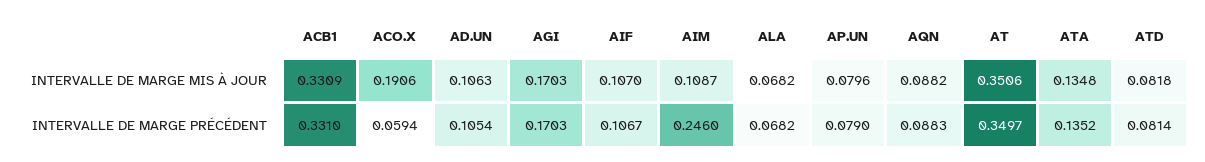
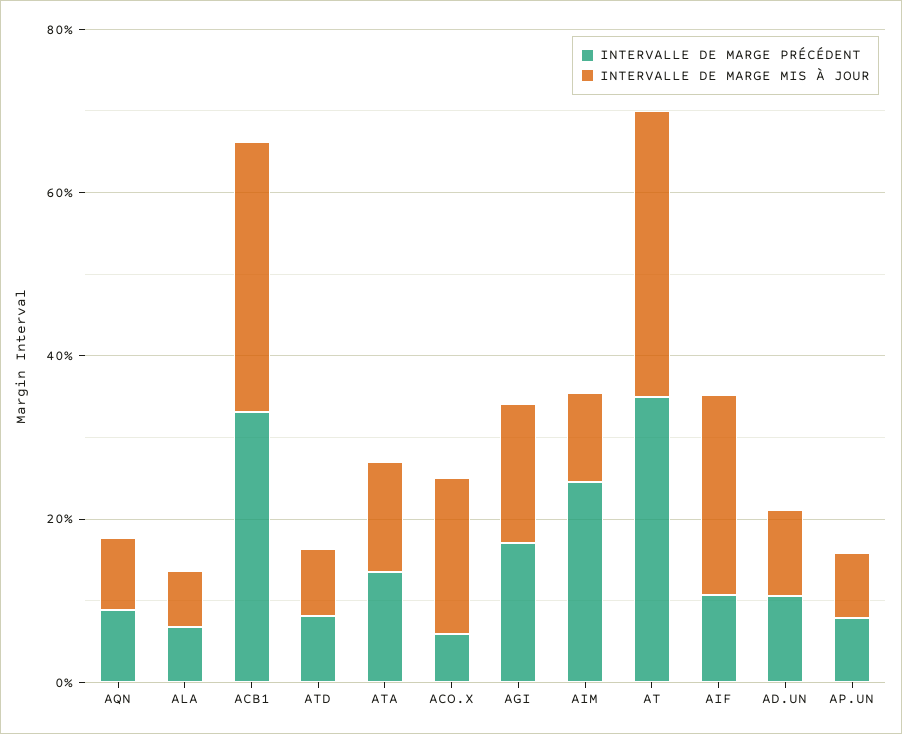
  {
    "INTERVALLE DE MARGE MIS À JOUR": {
      "ACB1": 0.3309,
      "ACO.X": 0.1906,
      "AD.UN": 0.1063,
      "AGI": 0.1703,
-     "AIF": 0.107,
+     "AIF": 0.25,
      "AIM": 0.1087,
      "ALA": 0.0682,
      "AP.UN": 0.0796,
      "AQN": 0.0882,
      "AT": 0.3506,
      "ATA": 0.1348,
      "ATD": 0.0818
    },
    "INTERVALLE DE MARGE PRÉCÉDENT": {
      "ACB1": 0.331,
      "ACO.X": 0.0594,
      "AD.UN": 0.1054,
      "AGI": 0.1703,
      "AIF": 0.1067,
      "AIM": 0.246,
      "ALA": 0.0682,
      "AP.UN": 0.079,
      "AQN": 0.0883,
      "AT": 0.3497,
      "ATA": 0.1352,
      "ATD": 0.0814
    }
  }

